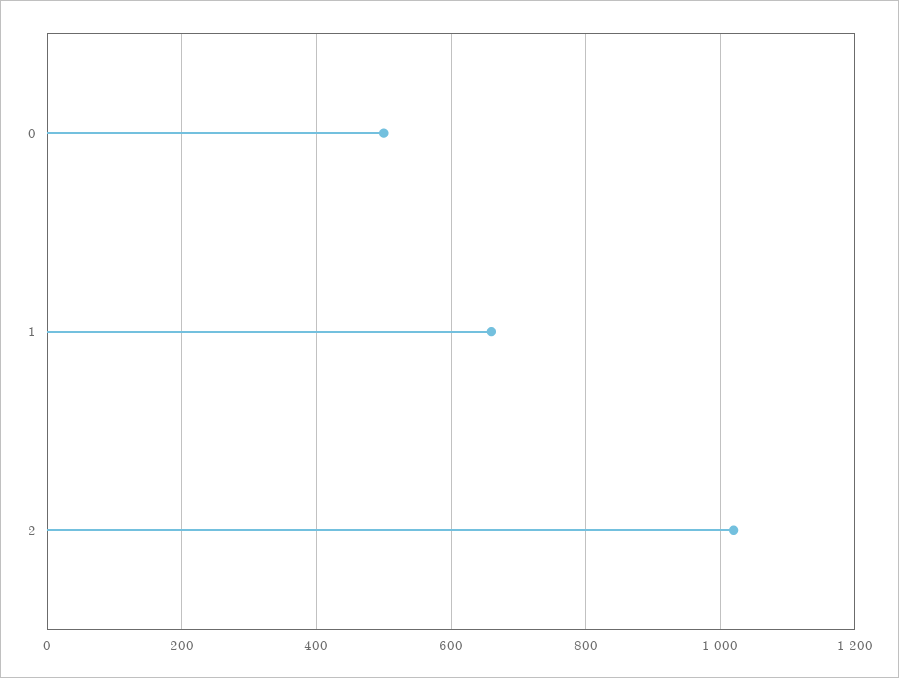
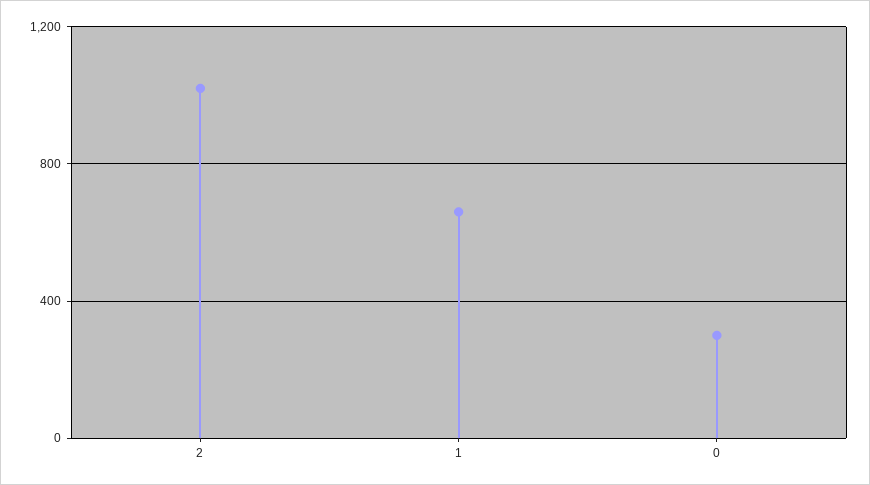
  {
-   "0": 500,
+   "0": 300,
    "1": 660,
    "2": 1020
  }

